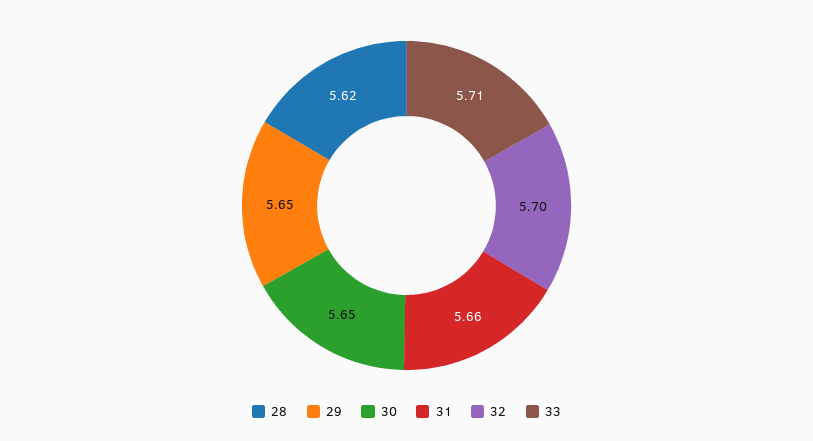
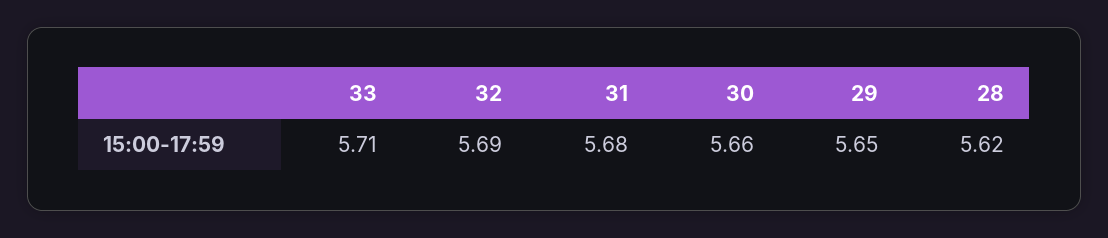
  {
    "28": 5.62,
    "29": 5.65,
-   "30": 5.65,
+   "30": 5.66,
-   "31": 5.66,
+   "31": 5.68,
-   "32": 5.7,
+   "32": 5.69,
    "33": 5.71
  }

